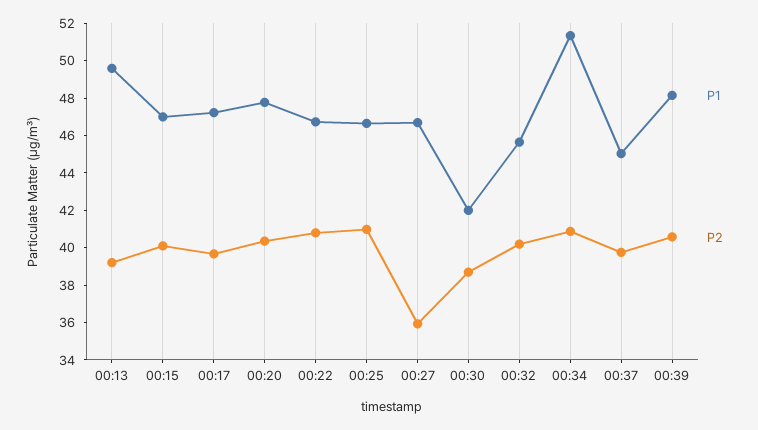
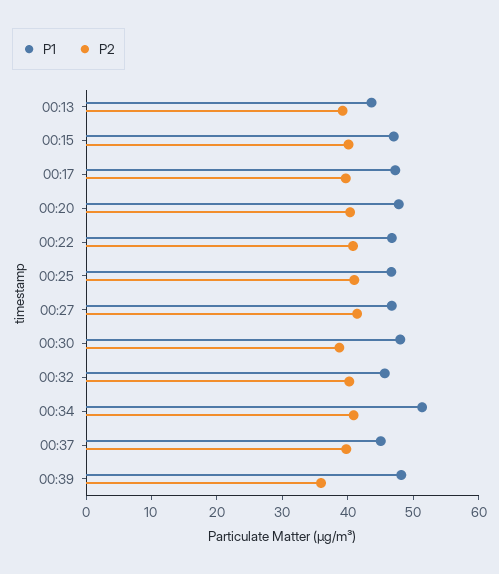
  {
    "P1": {
-     "00:13": 49.5,
+     "00:13": 44,
      "00:15": 47,
      "00:17": 47,
      "00:20": 48,
      "00:22": 46.5,
      "00:25": 46.5,
      "00:27": 46.5,
-     "00:30": 42,
+     "00:30": 48,
      "00:32": 45.5,
      "00:34": 51.5,
      "00:37": 45,
      "00:39": 48
    },
    "P2": {
      "00:13": 39,
      "00:15": 40,
      "00:17": 39.5,
      "00:20": 40.5,
      "00:22": 41,
      "00:25": 41,
-     "00:27": 36,
+     "00:27": 42,
      "00:30": 38.5,
      "00:32": 40,
      "00:34": 41,
      "00:37": 40,
-     "00:39": 40.5
+     "00:39": 36
    }
  }

